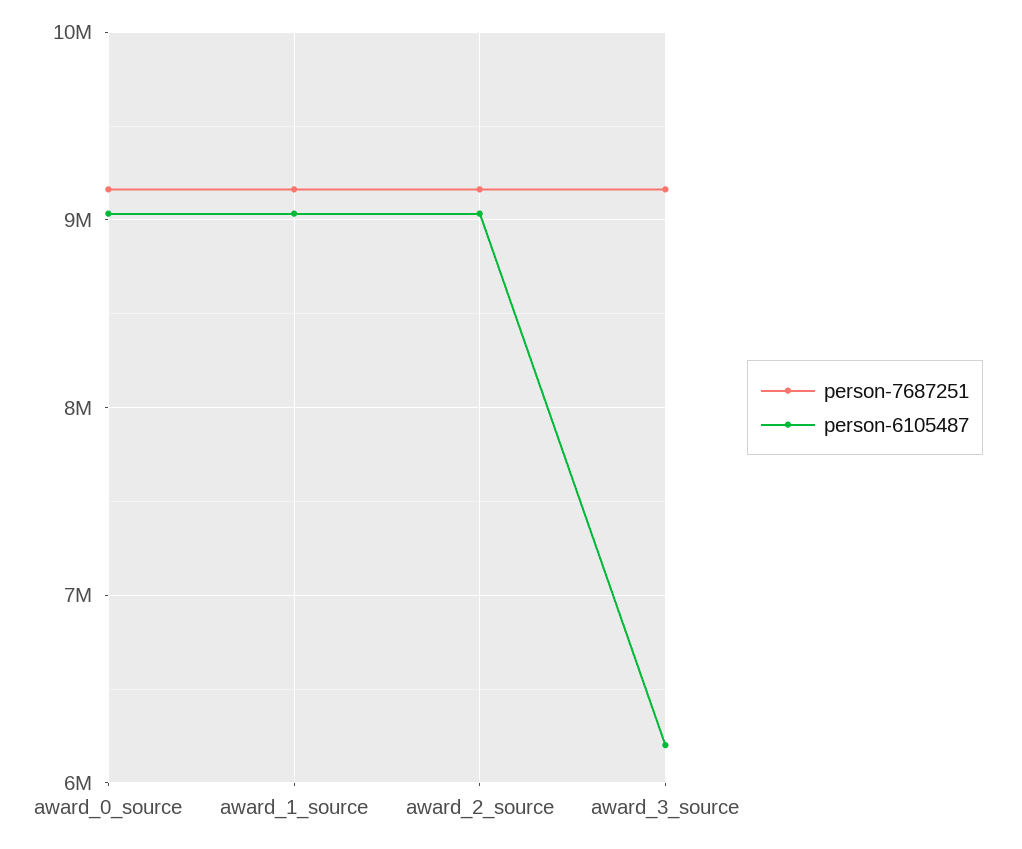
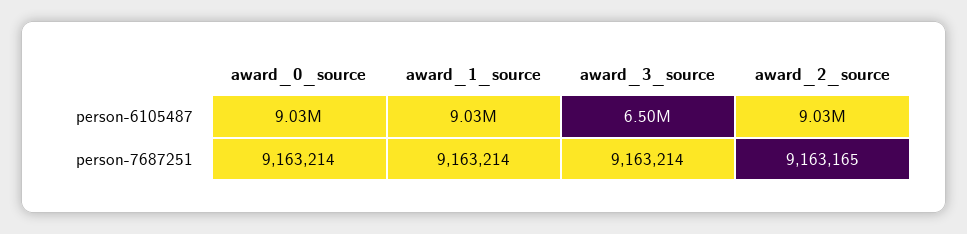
  {
    "person-7687251": {
      "award_0_source": 9163214,
      "award_1_source": 9163214,
      "award_2_source": 9163165,
      "award_3_source": 9163214
    },
    "person-6105487": {
      "award_0_source": 9030000,
      "award_1_source": 9030000,
      "award_2_source": 9030000,
-     "award_3_source": 6200000
+     "award_3_source": 6500000
    }
  }

